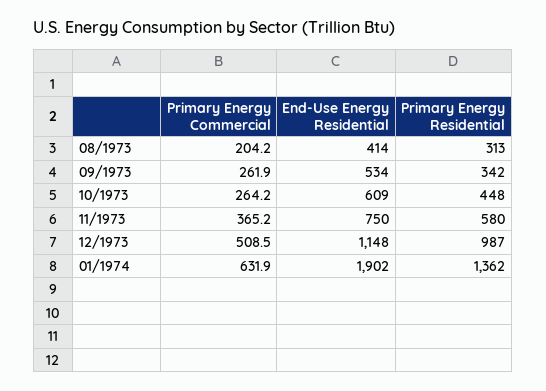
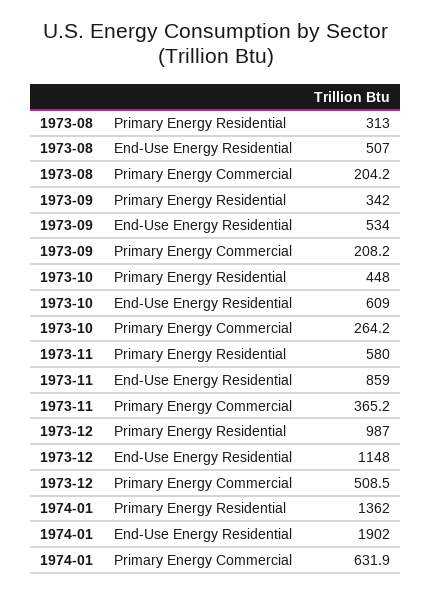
  {
    "Primary Energy Commercial": {
      "08/1973": 204.2,
-     "09/1973": 261.9,
+     "09/1973": 208.2,
      "10/1973": 264.2,
      "11/1973": 365.2,
      "12/1973": 508.5,
      "01/1974": 631.9
    },
    "End-Use Energy Residential": {
-     "08/1973": 414,
+     "08/1973": 507,
      "09/1973": 534,
      "10/1973": 609,
-     "11/1973": 750,
+     "11/1973": 859,
      "12/1973": 1148,
      "01/1974": 1902
    },
    "Primary Energy Residential": {
      "08/1973": 313,
      "09/1973": 342,
      "10/1973": 448,
      "11/1973": 580,
      "12/1973": 987,
      "01/1974": 1362
    }
  }

